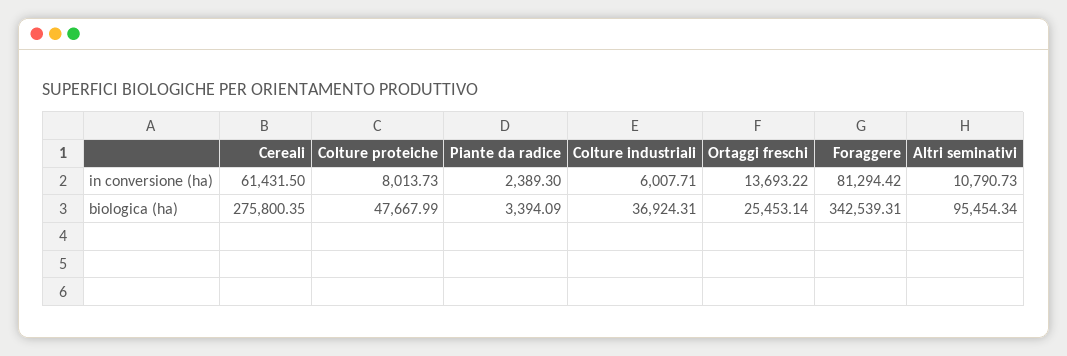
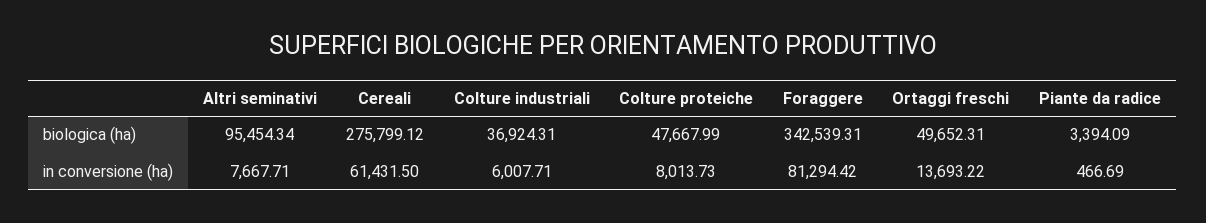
  {
    "Cereali": {
      "in conversione (ha)": 61431.5,
-     "biologica (ha)": 275800.35
+     "biologica (ha)": 275799.12
    },
    "Colture proteiche": {
      "in conversione (ha)": 8013.73,
      "biologica (ha)": 47667.99
    },
    "Piante da radice": {
-     "in conversione (ha)": 2389.3,
+     "in conversione (ha)": 466.69,
      "biologica (ha)": 3394.09
    },
    "Colture industriali": {
      "in conversione (ha)": 6007.71,
      "biologica (ha)": 36924.31
    },
    "Ortaggi freschi": {
      "in conversione (ha)": 13693.22,
-     "biologica (ha)": 25453.14
+     "biologica (ha)": 49652.31
    },
    "Foraggere": {
      "in conversione (ha)": 81294.42,
      "biologica (ha)": 342539.31
    },
    "Altri seminativi": {
-     "in conversione (ha)": 10790.73,
+     "in conversione (ha)": 7667.71,
      "biologica (ha)": 95454.34
    }
  }

